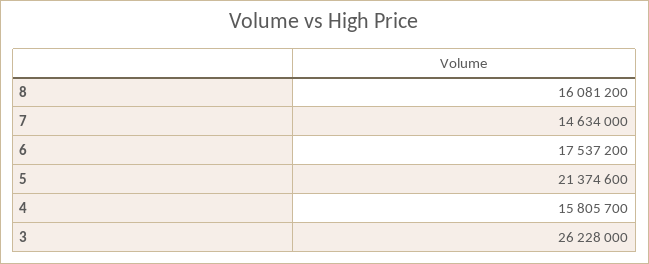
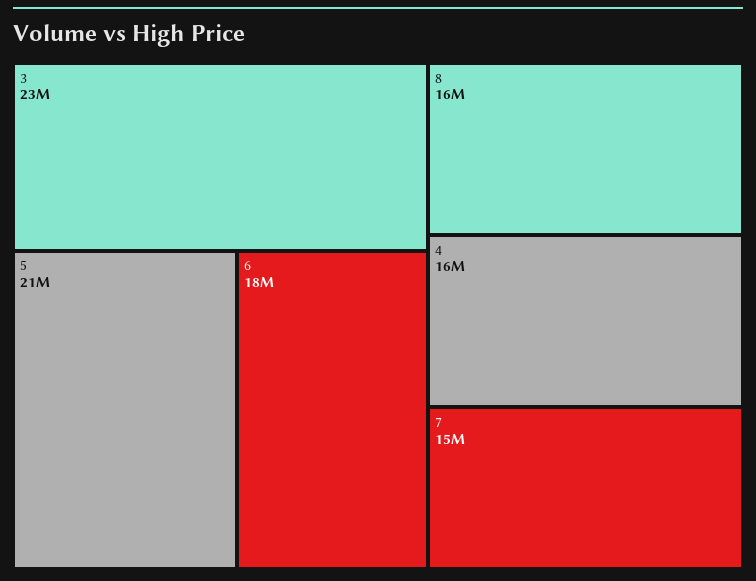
  {
    "8": 16081200,
    "7": 14634000,
    "6": 17537200,
    "5": 21374600,
    "4": 15805700,
-   "3": 26228000
+   "3": 23000000
  }

